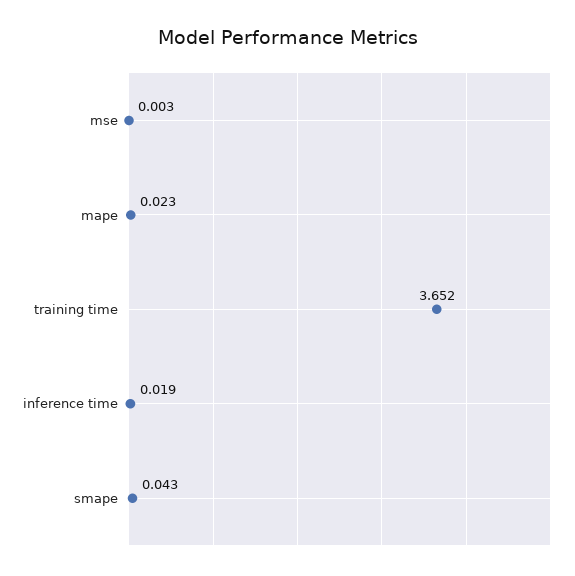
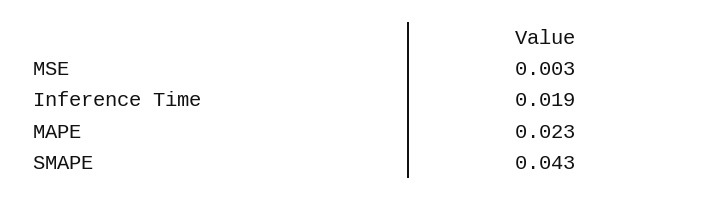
  {
    "mse": 0.003,
    "mape": 0.023,
-   "training time": 3.652,
    "inference time": 0.019,
    "smape": 0.043
  }

